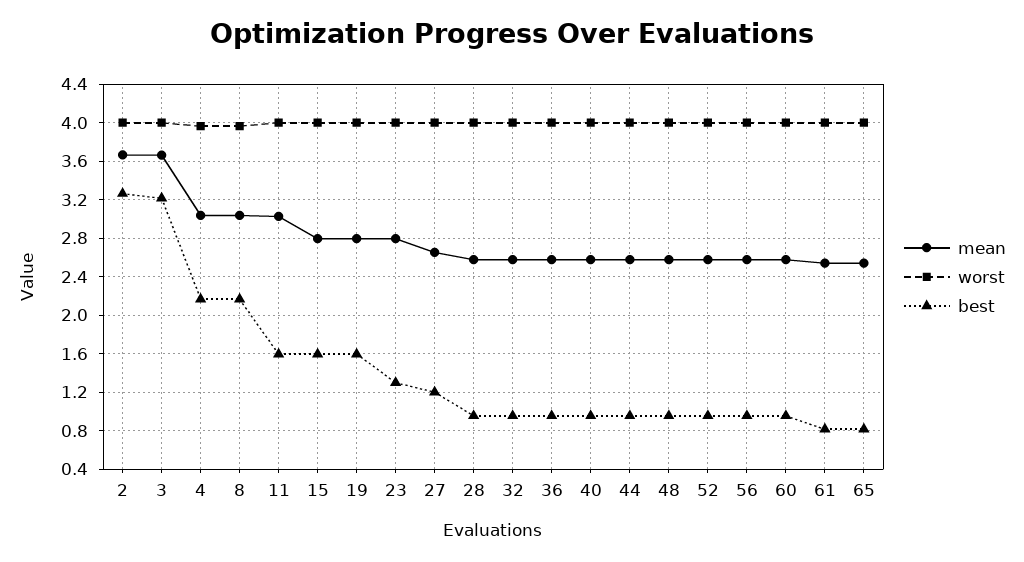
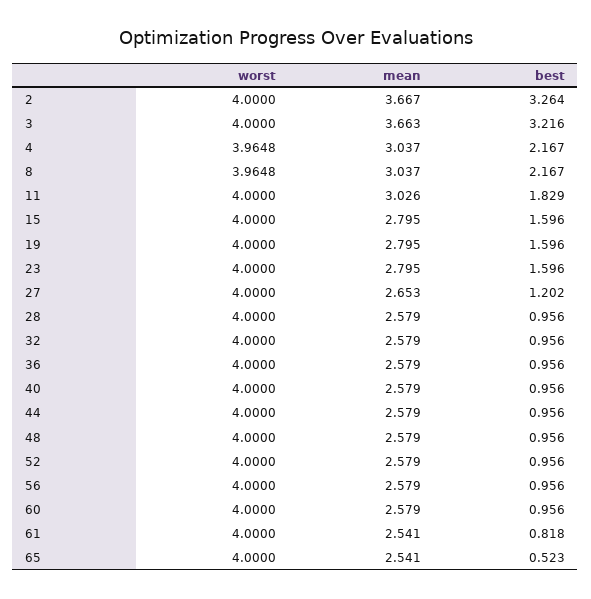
  {
    "mean": {
      "2": 3.667,
      "3": 3.663,
      "4": 3.037,
      "8": 3.037,
      "11": 3.026,
      "15": 2.795,
      "19": 2.795,
      "23": 2.795,
      "27": 2.653,
      "28": 2.579,
      "32": 2.579,
      "36": 2.579,
      "40": 2.579,
      "44": 2.579,
      "48": 2.579,
      "52": 2.579,
      "56": 2.579,
      "60": 2.579,
      "61": 2.541,
      "65": 2.541
    },
    "worst": {
      "2": 4,
      "3": 4,
      "4": 3.9648,
      "8": 3.9648,
      "11": 4,
      "15": 4,
      "19": 4,
      "23": 4,
      "27": 4,
      "28": 4,
      "32": 4,
      "36": 4,
      "40": 4,
      "44": 4,
      "48": 4,
      "52": 4,
      "56": 4,
      "60": 4,
      "61": 4,
      "65": 4
    },
    "best": {
      "2": 3.264,
      "3": 3.216,
      "4": 2.167,
      "8": 2.167,
-     "11": 1.6,
+     "11": 1.829,
      "15": 1.596,
      "19": 1.596,
-     "23": 1.3,
+     "23": 1.596,
      "27": 1.202,
      "28": 0.956,
      "32": 0.956,
      "36": 0.956,
      "40": 0.956,
      "44": 0.956,
      "48": 0.956,
      "52": 0.956,
      "56": 0.956,
      "60": 0.956,
      "61": 0.818,
-     "65": 0.8
+     "65": 0.523
    }
  }

